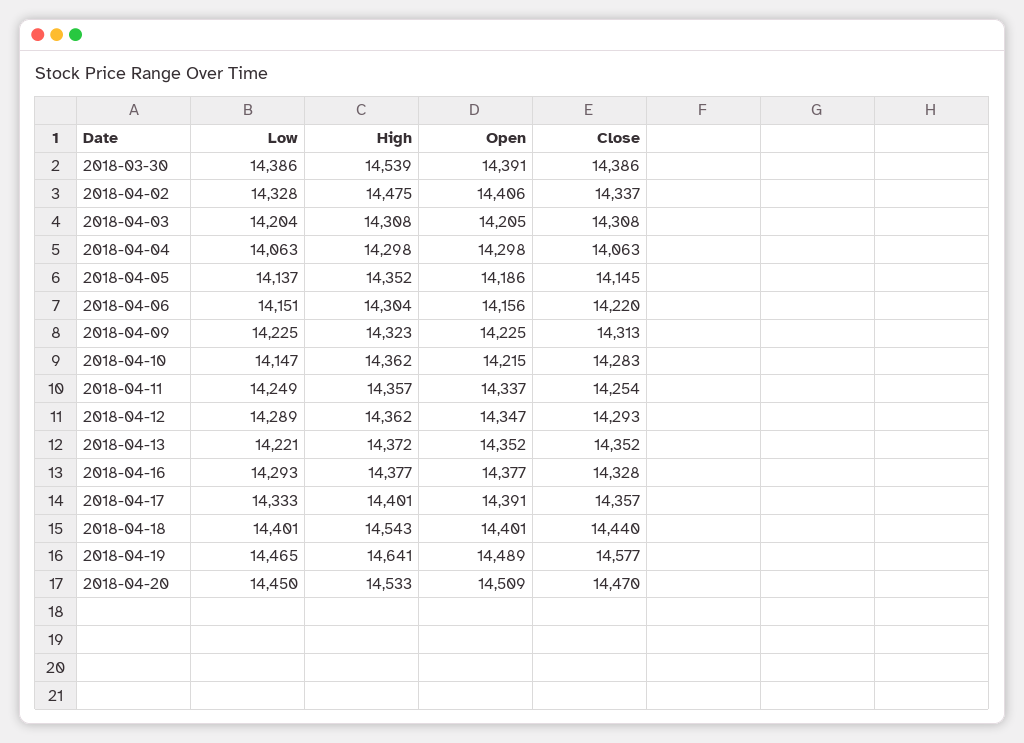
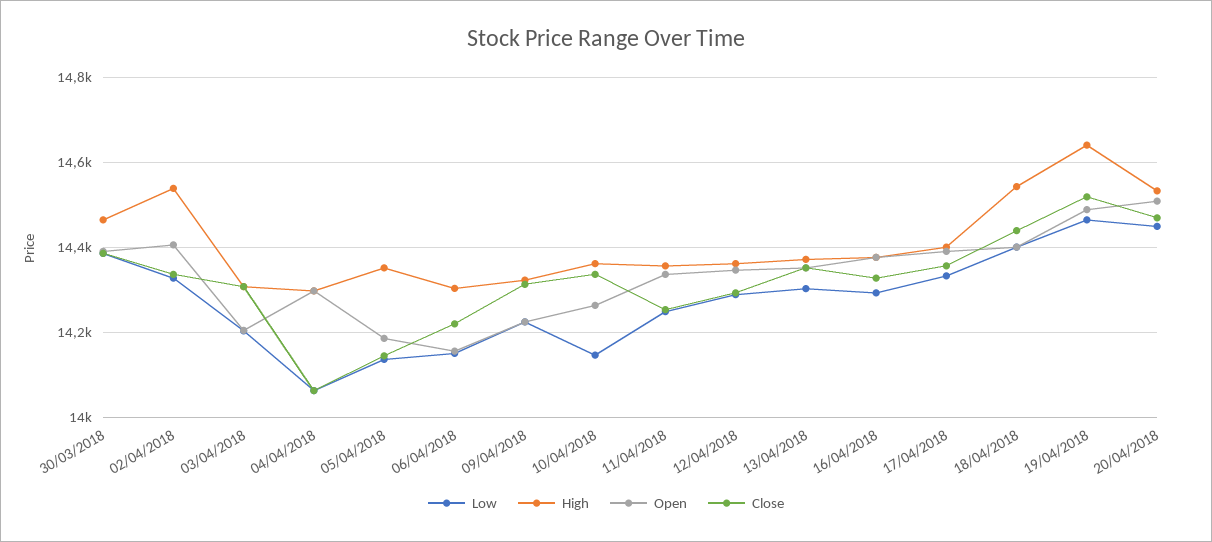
  {
    "Low": {
      "2018-03-30": 14386,
      "2018-04-02": 14328,
      "2018-04-03": 14204,
      "2018-04-04": 14063,
      "2018-04-05": 14137,
      "2018-04-06": 14151,
      "2018-04-09": 14225,
      "2018-04-10": 14147,
      "2018-04-11": 14249,
      "2018-04-12": 14289,
-     "2018-04-13": 14221,
+     "2018-04-13": 14300,
      "2018-04-16": 14293,
      "2018-04-17": 14333,
      "2018-04-18": 14401,
      "2018-04-19": 14465,
      "2018-04-20": 14450
    },
    "High": {
-     "2018-03-30": 14539,
+     "2018-03-30": 14460,
-     "2018-04-02": 14475,
+     "2018-04-02": 14540,
      "2018-04-03": 14308,
      "2018-04-04": 14298,
      "2018-04-05": 14352,
      "2018-04-06": 14304,
      "2018-04-09": 14323,
      "2018-04-10": 14362,
      "2018-04-11": 14357,
      "2018-04-12": 14362,
      "2018-04-13": 14372,
      "2018-04-16": 14377,
      "2018-04-17": 14401,
      "2018-04-18": 14543,
      "2018-04-19": 14641,
      "2018-04-20": 14533
    },
    "Open": {
      "2018-03-30": 14391,
      "2018-04-02": 14406,
      "2018-04-03": 14205,
      "2018-04-04": 14298,
      "2018-04-05": 14186,
      "2018-04-06": 14156,
      "2018-04-09": 14225,
-     "2018-04-10": 14215,
+     "2018-04-10": 14260,
      "2018-04-11": 14337,
      "2018-04-12": 14347,
      "2018-04-13": 14352,
      "2018-04-16": 14377,
      "2018-04-17": 14391,
      "2018-04-18": 14401,
      "2018-04-19": 14489,
      "2018-04-20": 14509
    },
    "Close": {
      "2018-03-30": 14386,
      "2018-04-02": 14337,
      "2018-04-03": 14308,
      "2018-04-04": 14063,
      "2018-04-05": 14145,
      "2018-04-06": 14220,
      "2018-04-09": 14313,
-     "2018-04-10": 14283,
+     "2018-04-10": 14340,
      "2018-04-11": 14254,
      "2018-04-12": 14293,
      "2018-04-13": 14352,
      "2018-04-16": 14328,
      "2018-04-17": 14357,
      "2018-04-18": 14440,
-     "2018-04-19": 14577,
+     "2018-04-19": 14520,
      "2018-04-20": 14470
    }
  }

